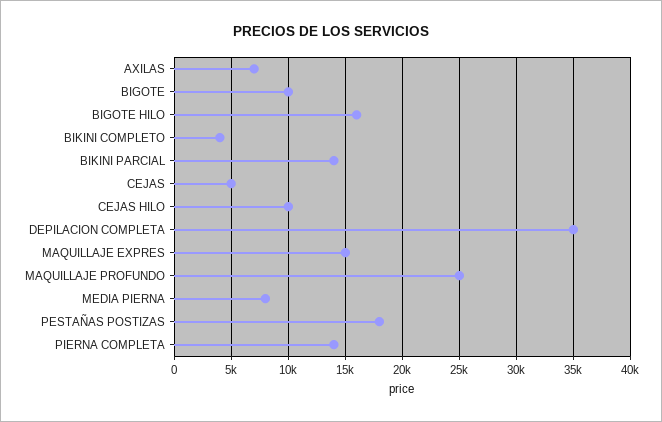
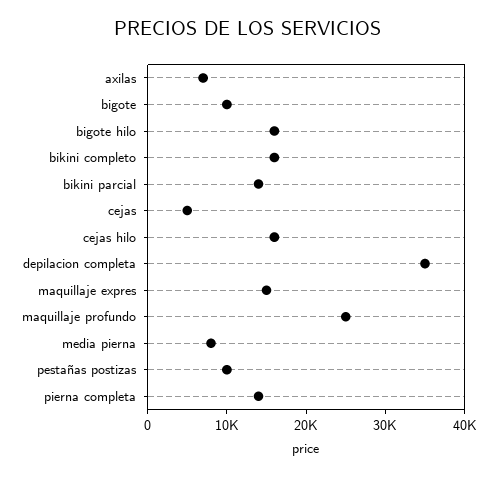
  {
    "AXILAS": 7000,
    "BIGOTE": 10000,
    "BIGOTE HILO": 16000,
-   "BIKINI COMPLETO": 4000,
+   "BIKINI COMPLETO": 16000,
    "BIKINI PARCIAL": 14000,
    "CEJAS": 5000,
-   "CEJAS HILO": 10000,
+   "CEJAS HILO": 16000,
    "DEPILACION COMPLETA": 35000,
    "MAQUILLAJE EXPRES": 15000,
    "MAQUILLAJE PROFUNDO": 25000,
    "MEDIA PIERNA": 8000,
-   "PESTAÑAS POSTIZAS": 18000,
+   "PESTAÑAS POSTIZAS": 10000,
    "PIERNA COMPLETA": 14000
  }

